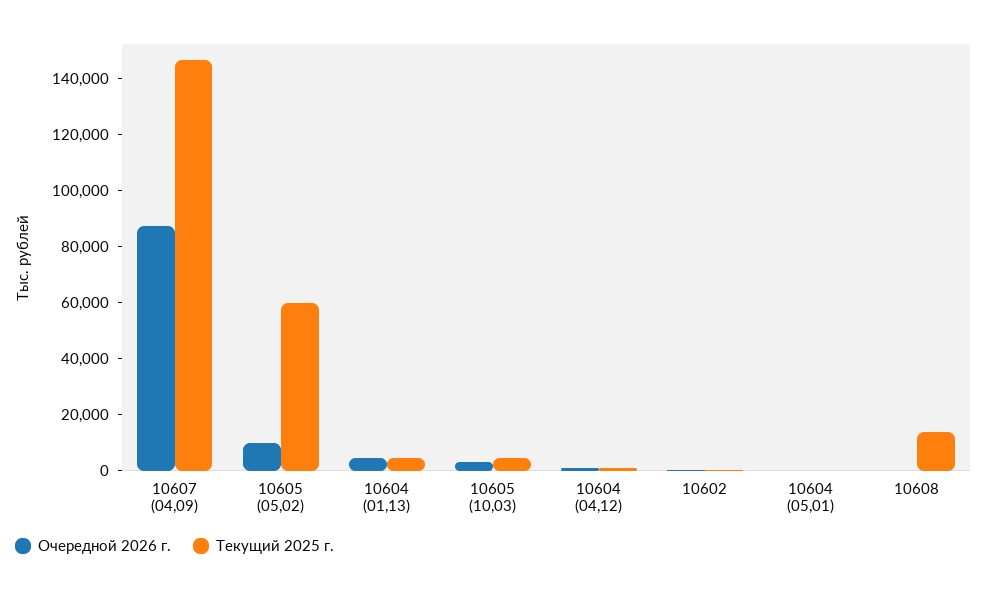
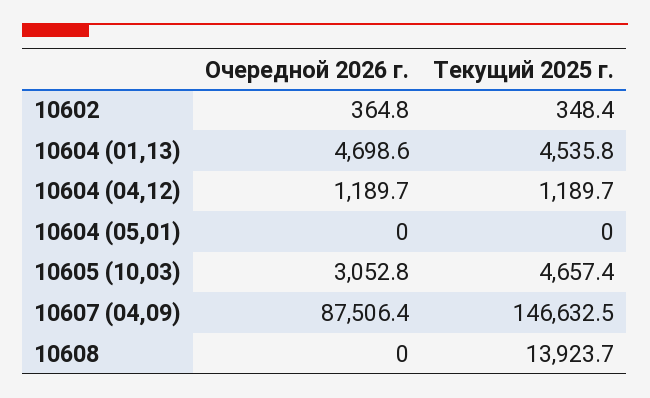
  {
    "Очередной 2026 г.": {
      "10607 (04,09)": 87506.4,
-     "10605 (05,02)": 10000,
      "10604 (01,13)": 4698.6,
      "10605 (10,03)": 3052.8,
      "10604 (04,12)": 1189.7,
      "10602": 364.8,
      "10604 (05,01)": 0,
      "10608": 0
    },
    "Текущий 2025 г.": {
      "10607 (04,09)": 146632.5,
-     "10605 (05,02)": 60000,
      "10604 (01,13)": 4535.8,
      "10605 (10,03)": 4657.4,
      "10604 (04,12)": 1189.7,
      "10602": 348.4,
      "10604 (05,01)": 0,
      "10608": 13923.7
    }
  }

